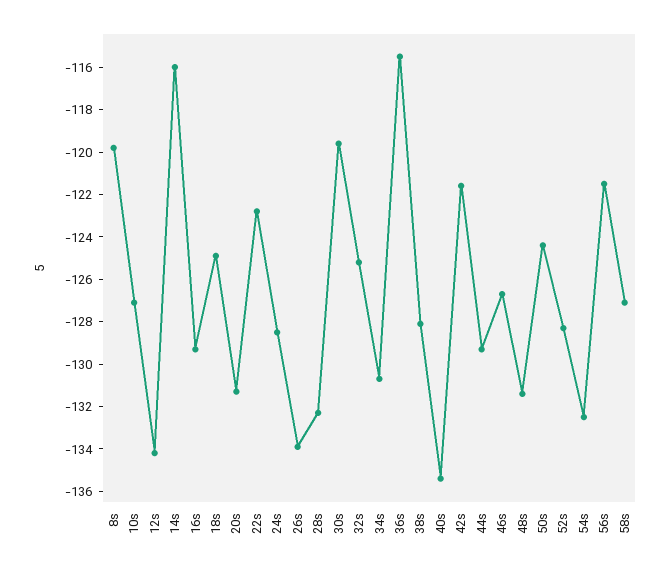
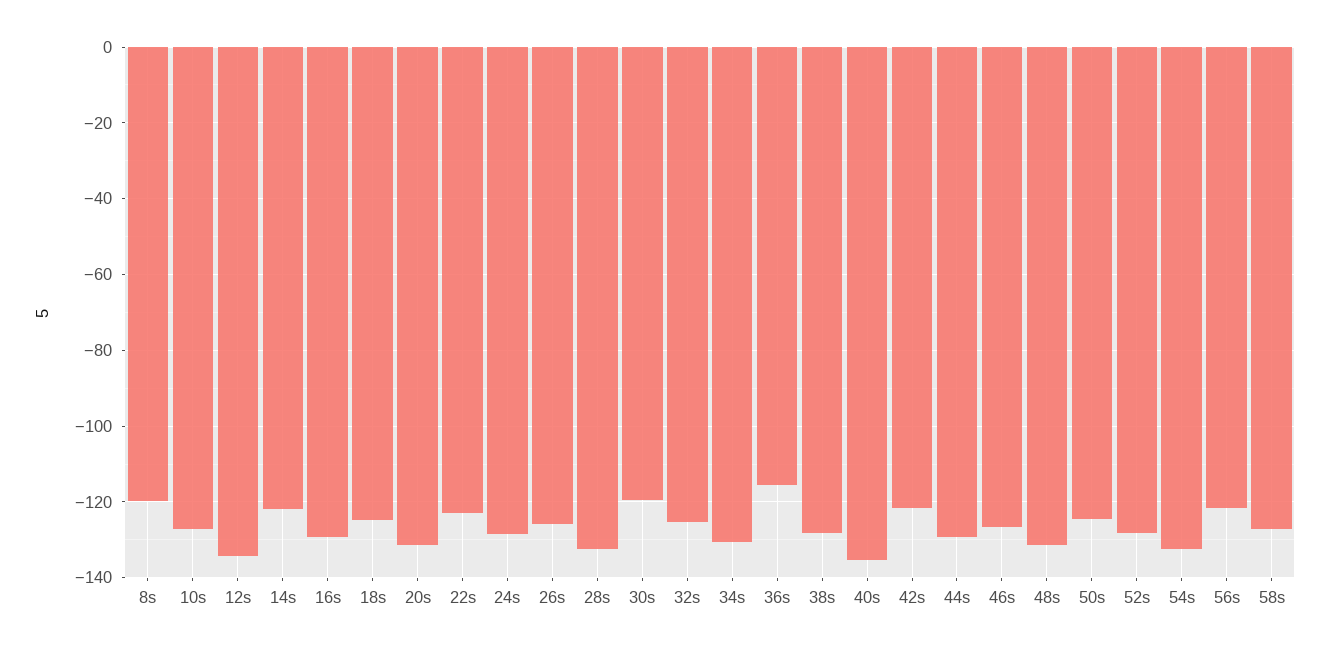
  {
    "8s": -120,
    "10s": -127,
    "12s": -134,
-   "14s": -116,
+   "14s": -122,
    "16s": -129.5,
    "18s": -125,
    "20s": -131.5,
    "22s": -123,
    "24s": -128.5,
-   "26s": -134,
+   "26s": -126,
    "28s": -132.5,
    "30s": -119.5,
    "32s": -125,
    "34s": -130.5,
    "36s": -115.5,
    "38s": -128,
    "40s": -135.5,
    "42s": -121.5,
    "44s": -129.5,
    "46s": -126.5,
    "48s": -131.5,
    "50s": -124.5,
    "52s": -128.5,
    "54s": -132.5,
    "56s": -121.5,
    "58s": -127
  }

